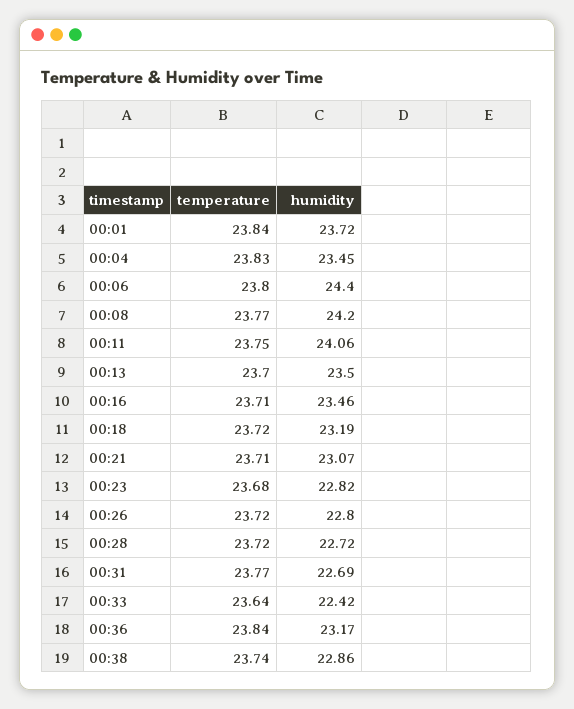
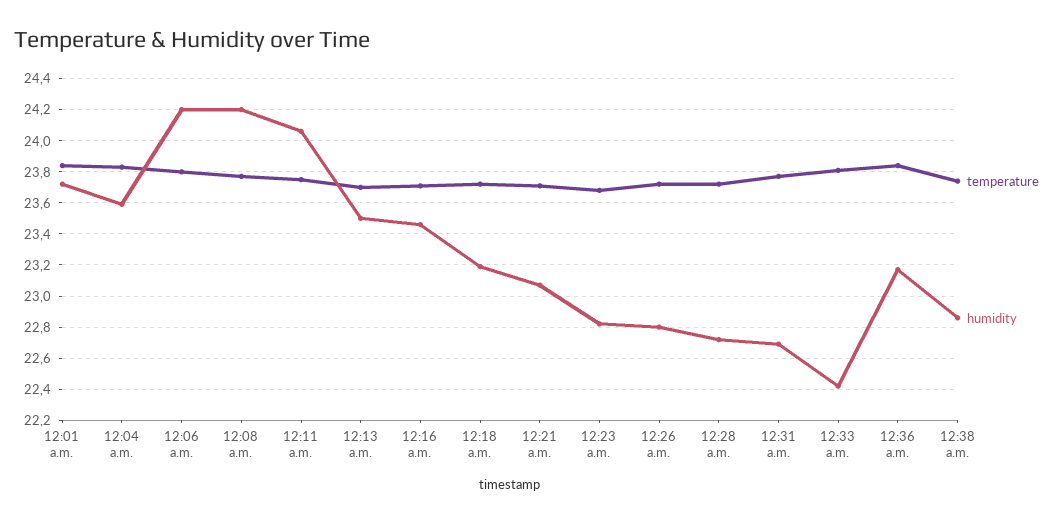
  {
    "temperature": {
      "00:01": 23.84,
      "00:04": 23.83,
      "00:06": 23.8,
      "00:08": 23.77,
      "00:11": 23.75,
      "00:13": 23.7,
      "00:16": 23.71,
      "00:18": 23.72,
      "00:21": 23.71,
      "00:23": 23.68,
      "00:26": 23.72,
      "00:28": 23.72,
      "00:31": 23.77,
-     "00:33": 23.64,
+     "00:33": 23.8,
      "00:36": 23.84,
      "00:38": 23.74
    },
    "humidity": {
      "00:01": 23.72,
-     "00:04": 23.45,
+     "00:04": 23.6,
-     "00:06": 24.4,
+     "00:06": 24.2,
      "00:08": 24.2,
      "00:11": 24.06,
      "00:13": 23.5,
      "00:16": 23.46,
      "00:18": 23.19,
      "00:21": 23.07,
      "00:23": 22.82,
      "00:26": 22.8,
      "00:28": 22.72,
      "00:31": 22.69,
      "00:33": 22.42,
      "00:36": 23.17,
      "00:38": 22.86
    }
  }

